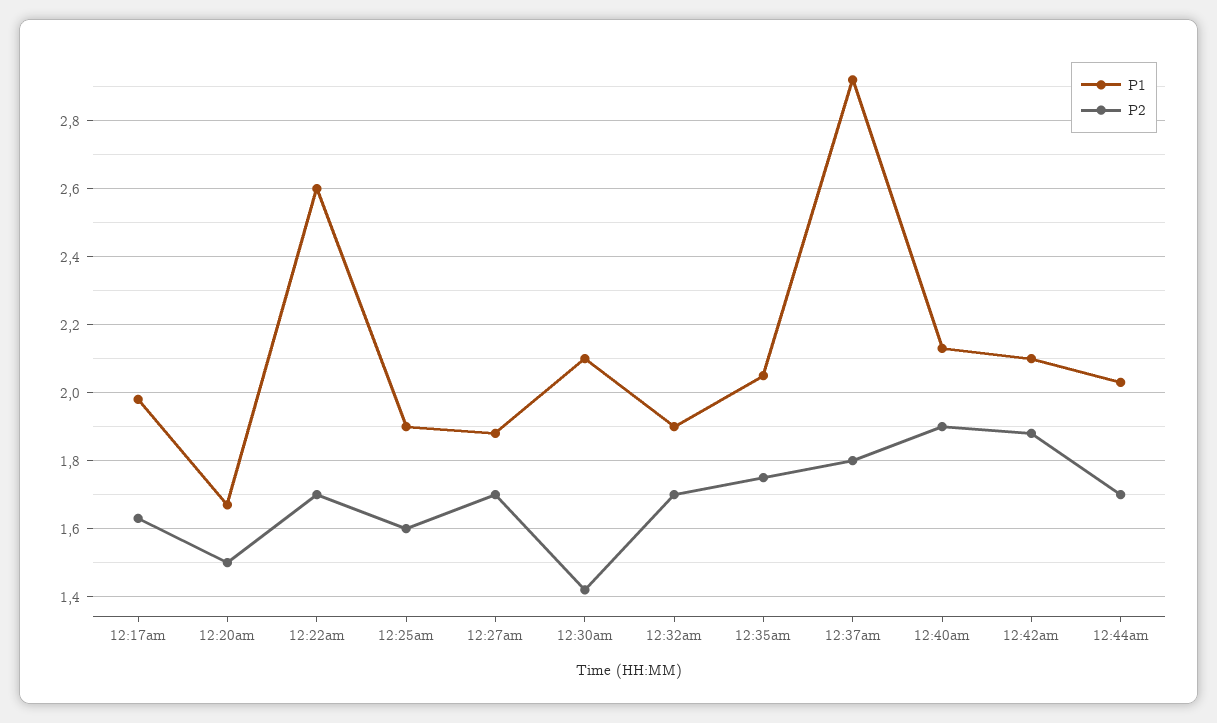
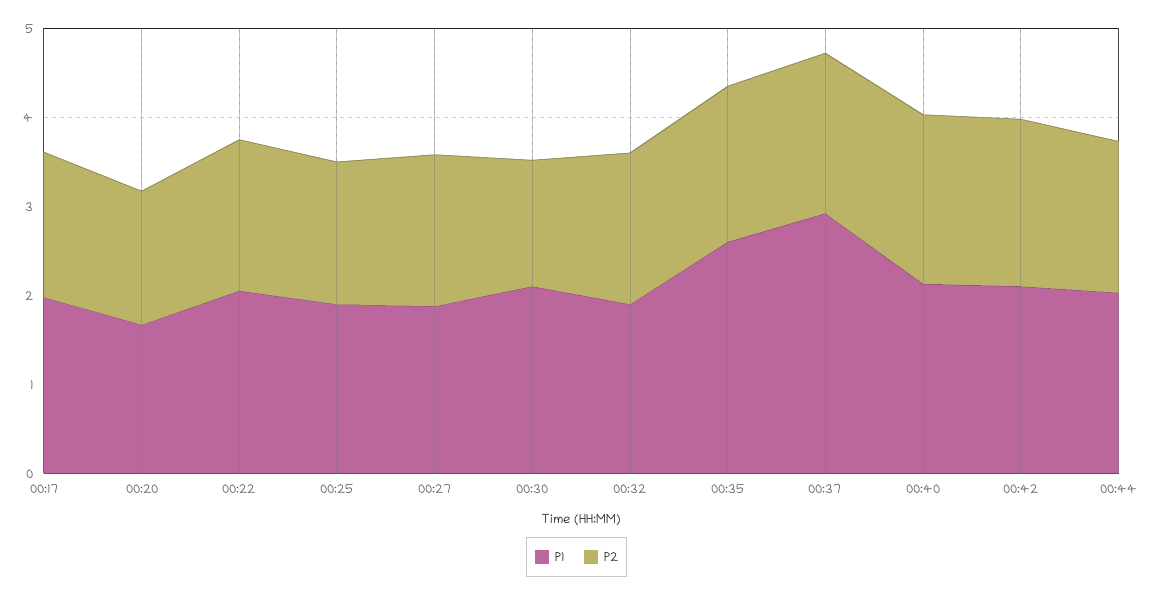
  {
    "P1": {
      "12:17am": 2,
      "12:20am": 1.65,
-     "12:22am": 2.6,
+     "12:22am": 2,
      "12:25am": 1.9,
      "12:27am": 1.9,
      "12:30am": 2.1,
      "12:32am": 1.9,
-     "12:35am": 2.05,
+     "12:35am": 2.6,
      "12:37am": 2.9,
      "12:40am": 2.15,
      "12:42am": 2.1,
      "12:44am": 2.05
    },
    "P2": {
      "12:17am": 1.65,
      "12:20am": 1.5,
      "12:22am": 1.7,
      "12:25am": 1.6,
      "12:27am": 1.7,
      "12:30am": 1.4,
      "12:32am": 1.7,
      "12:35am": 1.75,
      "12:37am": 1.8,
      "12:40am": 1.9,
      "12:42am": 1.9,
      "12:44am": 1.7
    }
  }

